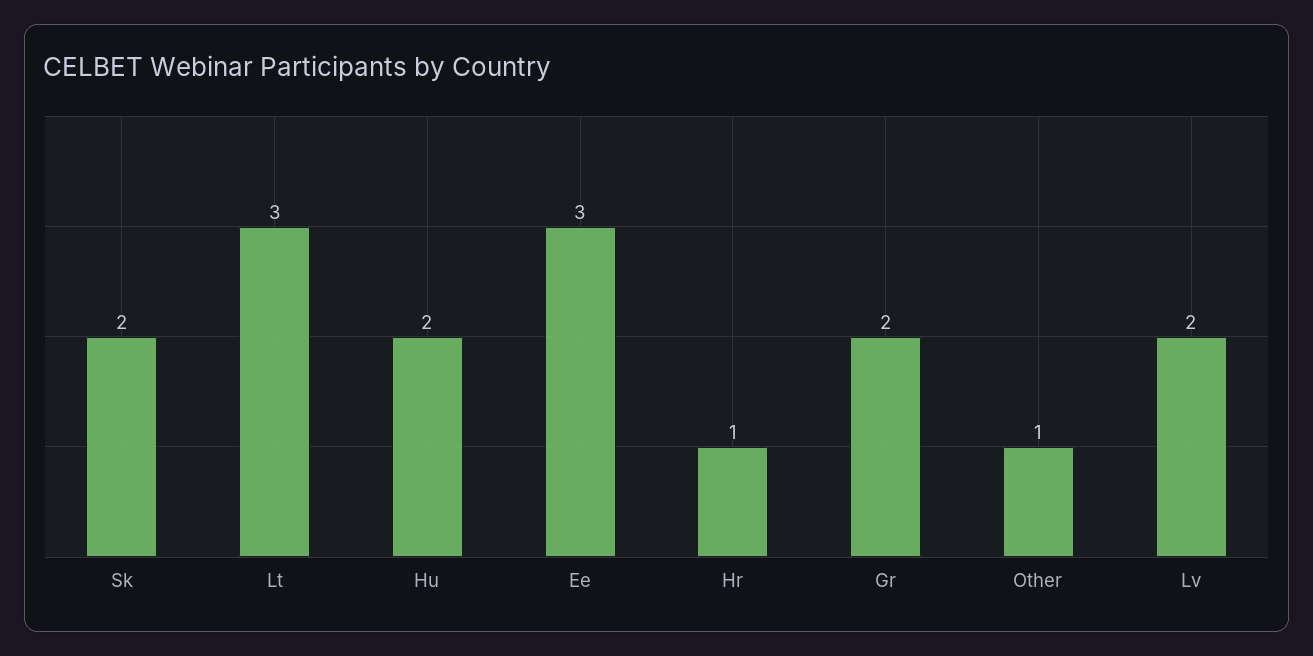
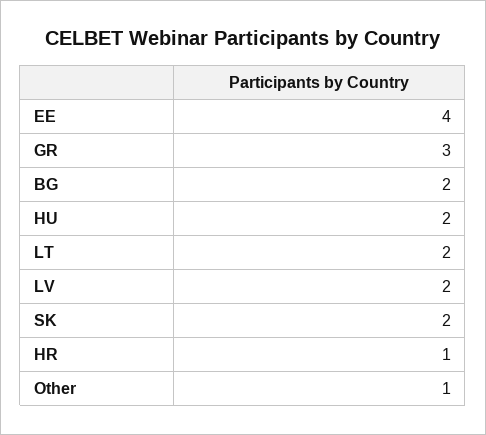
  {
    "Sk": 2,
-   "Lt": 3,
+   "Lt": 2,
    "Hu": 2,
-   "Ee": 3,
+   "Ee": 4,
    "Hr": 1,
-   "Gr": 2,
+   "Gr": 3,
    "Other": 1,
-   "Lv": 2
+   "Lv": 2,
+   "BG": 2
  }

